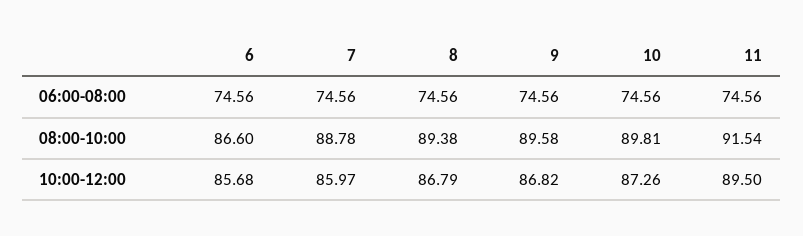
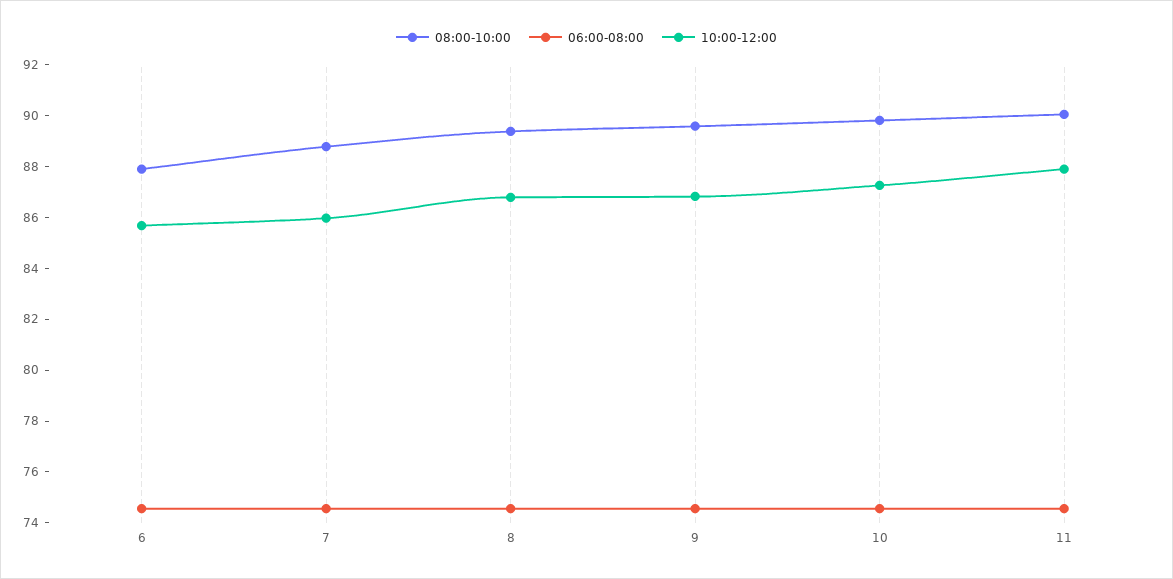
  {
    "06:00-08:00": {
      "6": 74.56,
      "7": 74.56,
      "8": 74.56,
      "9": 74.56,
      "10": 74.56,
      "11": 74.56
    },
    "08:00-10:00": {
-     "6": 86.6,
+     "6": 88,
      "7": 88.78,
      "8": 89.38,
      "9": 89.58,
      "10": 89.81,
-     "11": 91.54
+     "11": 90
    },
    "10:00-12:00": {
      "6": 85.68,
      "7": 85.97,
      "8": 86.79,
      "9": 86.82,
      "10": 87.26,
-     "11": 89.5
+     "11": 88
    }
  }

